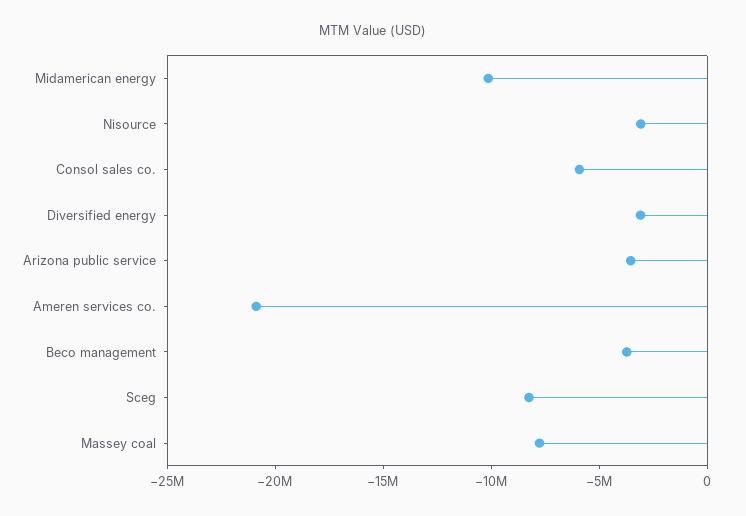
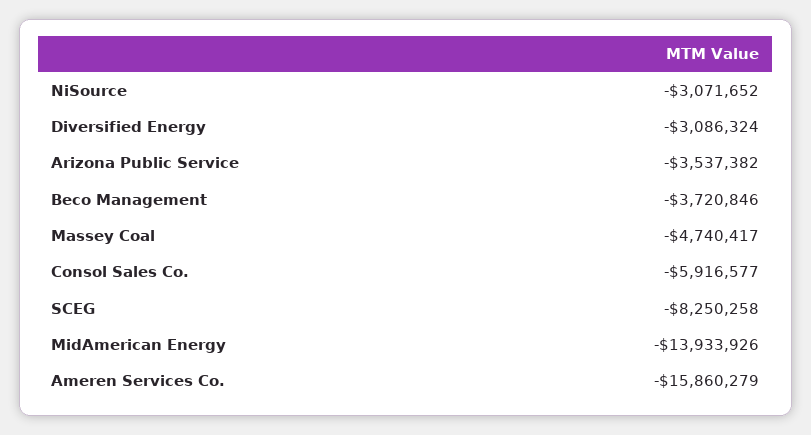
  {
-   "Midamerican energy": -10000000,
+   "Midamerican energy": -13933926,
    "Nisource": -3071652,
    "Consol sales co.": -5916577,
    "Diversified energy": -3086324,
    "Arizona public service": -3537382,
-   "Ameren services co.": -21000000,
+   "Ameren services co.": -15860279,
    "Beco management": -3720846,
    "Sceg": -8250258,
-   "Massey coal": -8000000
+   "Massey coal": -4740417
  }

